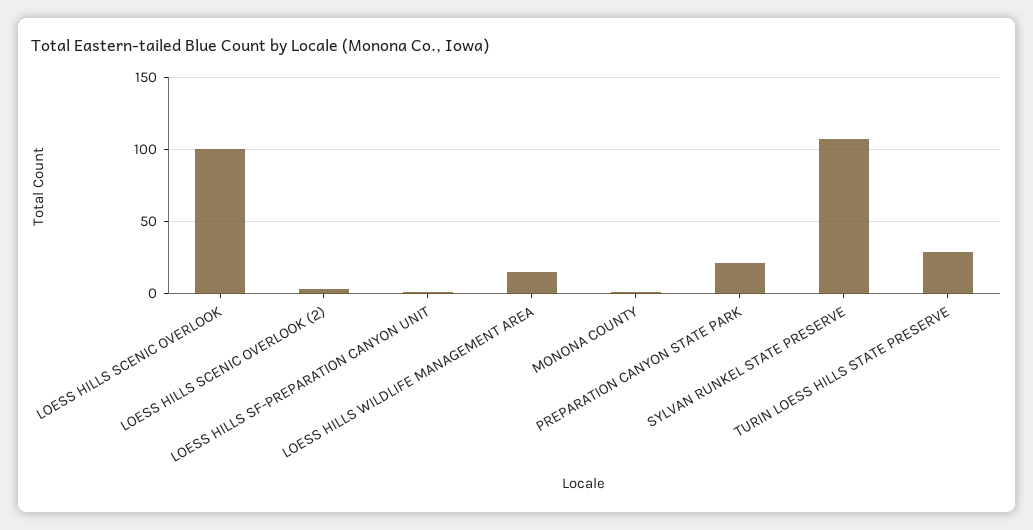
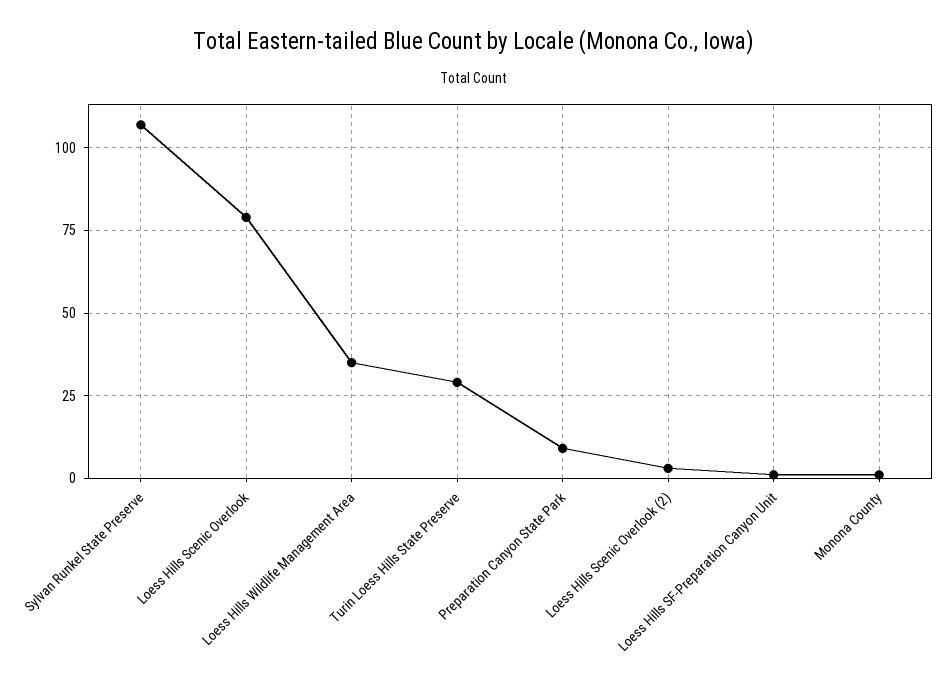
  {
-   "LOESS HILLS SCENIC OVERLOOK": 100,
+   "LOESS HILLS SCENIC OVERLOOK": 80,
    "LOESS HILLS SCENIC OVERLOOK (2)": 5,
    "LOESS HILLS SF-PREPARATION CANYON UNIT": 0,
-   "LOESS HILLS WILDLIFE MANAGEMENT AREA": 15,
+   "LOESS HILLS WILDLIFE MANAGEMENT AREA": 35,
    "MONONA COUNTY": 0,
-   "PREPARATION CANYON STATE PARK": 20,
+   "PREPARATION CANYON STATE PARK": 10,
    "SYLVAN RUNKEL STATE PRESERVE": 105,
    "TURIN LOESS HILLS STATE PRESERVE": 30
  }

